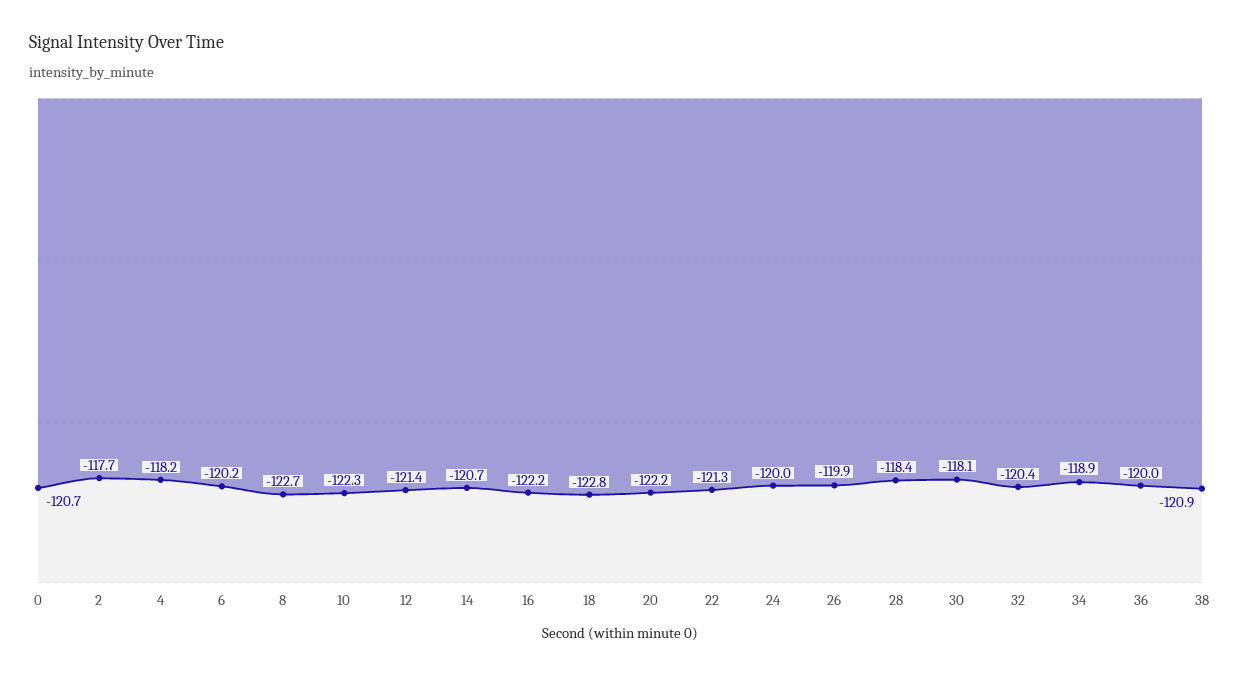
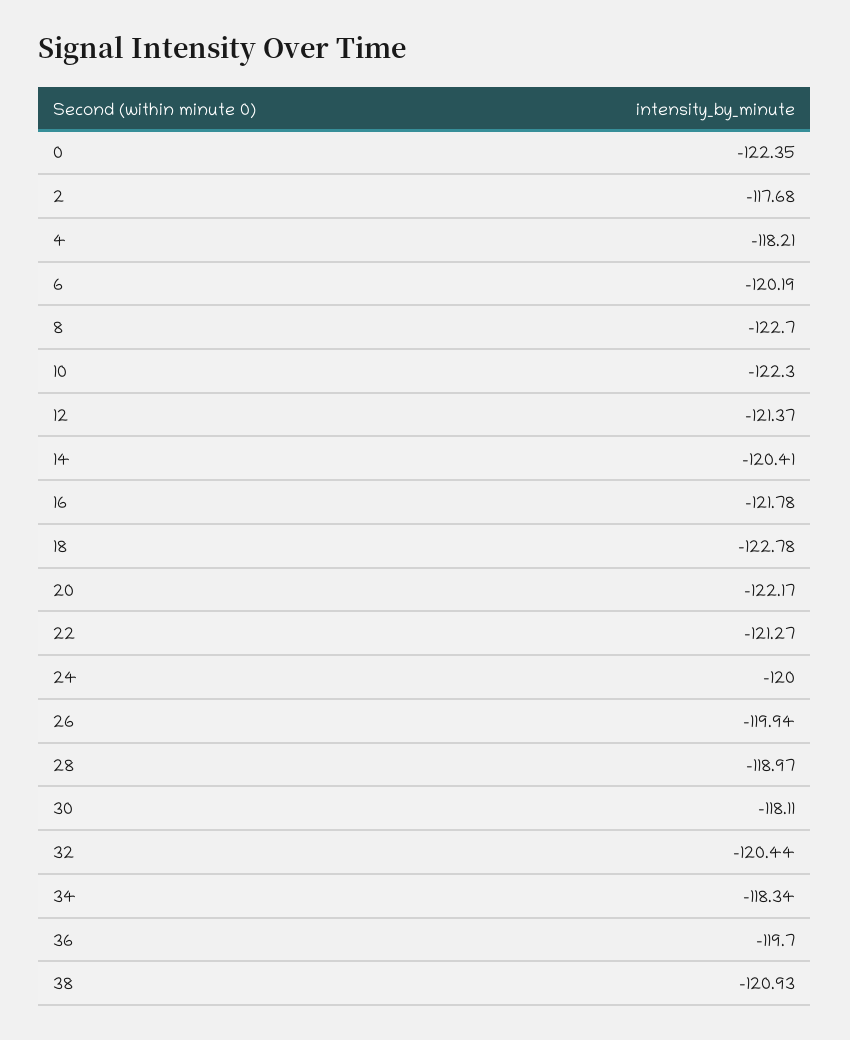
  {
-   "0": -120.7,
+   "0": -122.35,
    "2": -117.68,
    "4": -118.21,
    "6": -120.19,
    "8": -122.7,
    "10": -122.3,
    "12": -121.37,
-   "14": -120.7,
+   "14": -120.41,
-   "16": -122.2,
+   "16": -121.78,
    "18": -122.78,
    "20": -122.17,
    "22": -121.27,
    "24": -120,
    "26": -119.94,
-   "28": -118.4,
+   "28": -118.97,
    "30": -118.11,
    "32": -120.44,
-   "34": -118.9,
+   "34": -118.34,
-   "36": -120,
+   "36": -119.7,
    "38": -120.93
  }

